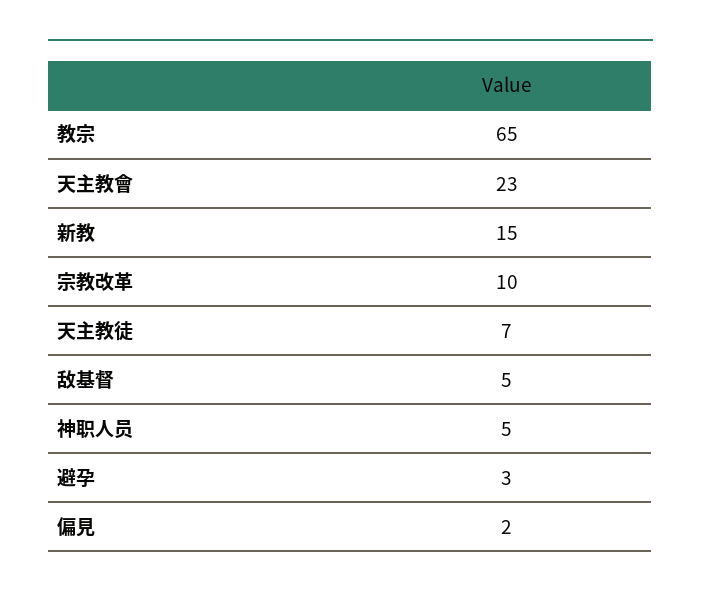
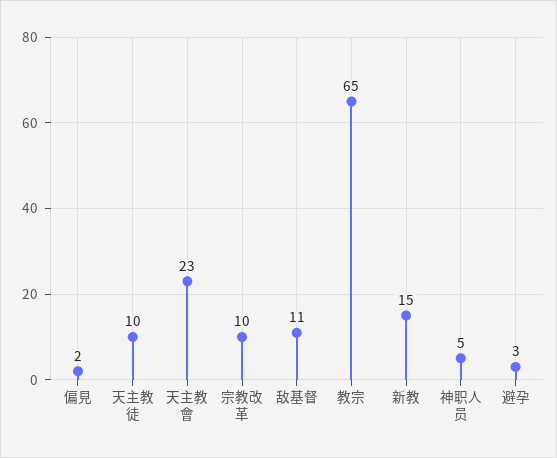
  {
    "教宗": 65,
    "天主教會": 23,
    "新教": 15,
    "宗教改革": 10,
-   "天主教徒": 7,
+   "天主教徒": 10,
-   "敌基督": 5,
+   "敌基督": 11,
    "神职人员": 5,
    "避孕": 3,
    "偏見": 2
  }

